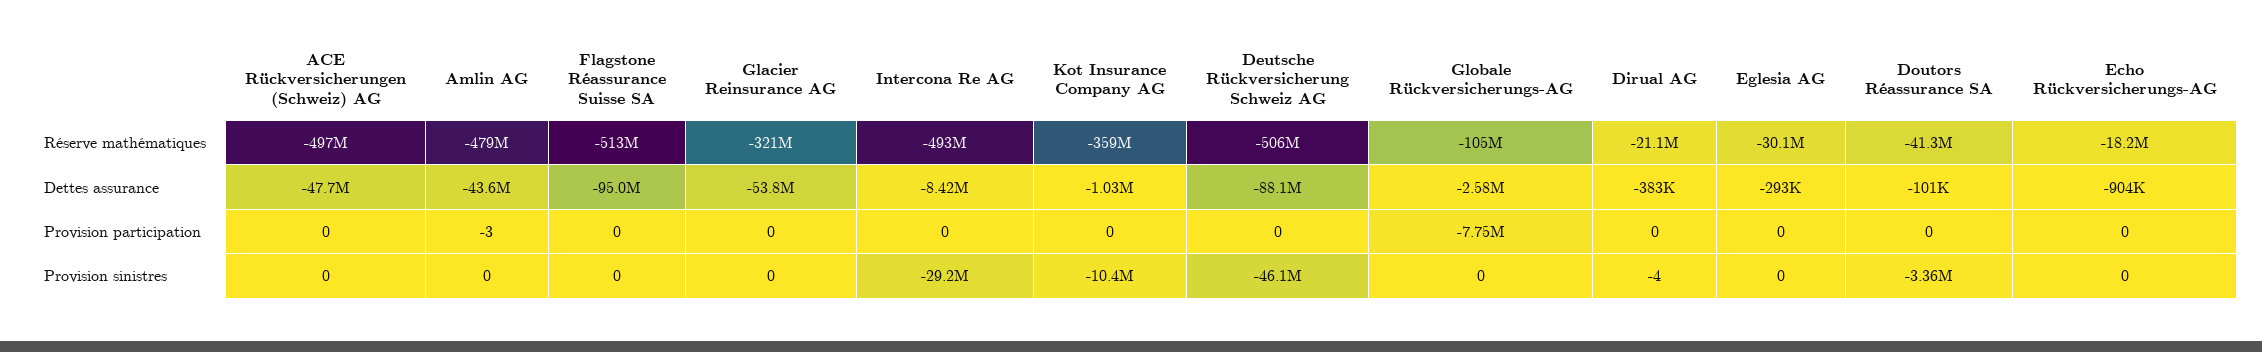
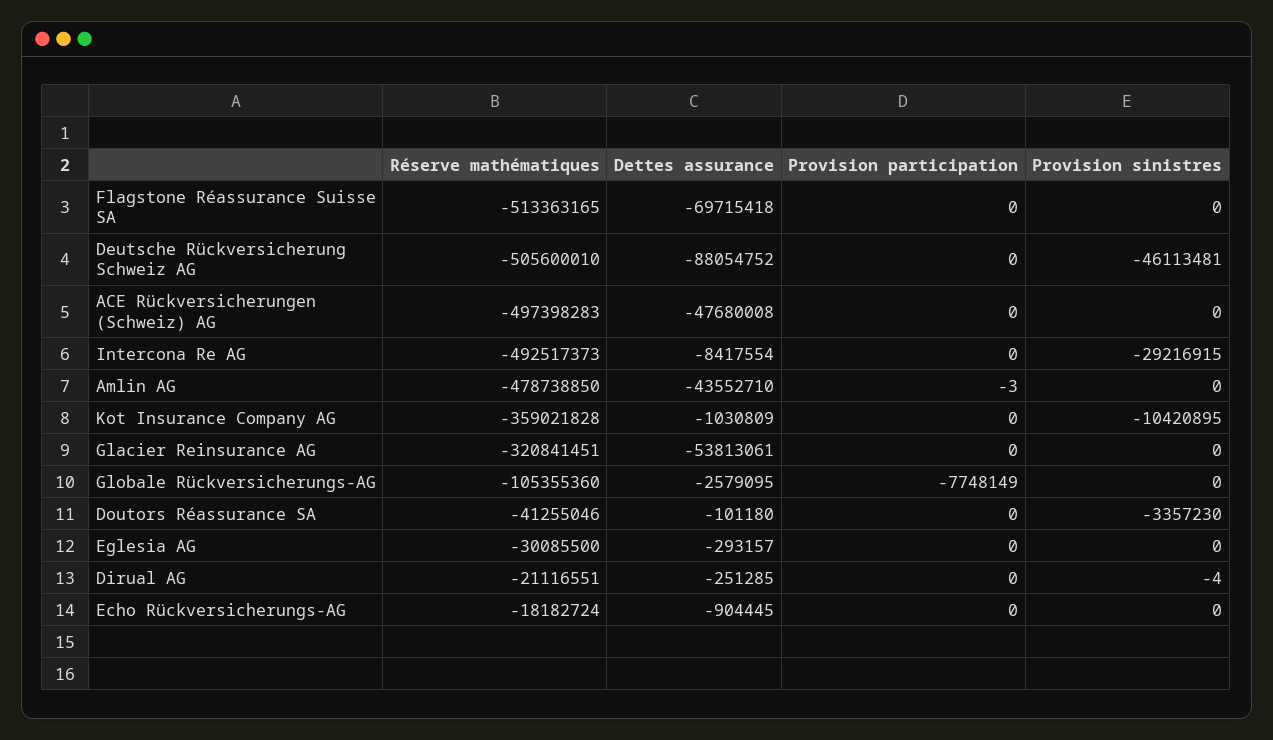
  {
    "ACE Rückversicherungen (Schweiz) AG": {
      "Réserve mathématiques": -497398283,
      "Dettes assurance": -47680008,
      "Provision participation": 0,
      "Provision sinistres": 0
    },
    "Amlin AG": {
      "Réserve mathématiques": -478738850,
      "Dettes assurance": -43552710,
      "Provision participation": -3,
      "Provision sinistres": 0
    },
    "Flagstone Réassurance Suisse SA": {
      "Réserve mathématiques": -513363165,
-     "Dettes assurance": -95000000,
+     "Dettes assurance": -69715418,
      "Provision participation": 0,
      "Provision sinistres": 0
    },
    "Glacier Reinsurance AG": {
      "Réserve mathématiques": -320841451,
      "Dettes assurance": -53813061,
      "Provision participation": 0,
      "Provision sinistres": 0
    },
    "Intercona Re AG": {
      "Réserve mathématiques": -492517373,
      "Dettes assurance": -8417554,
      "Provision participation": 0,
      "Provision sinistres": -29216915
    },
    "Kot Insurance Company AG": {
      "Réserve mathématiques": -359021828,
      "Dettes assurance": -1030809,
      "Provision participation": 0,
      "Provision sinistres": -10420895
    },
    "Deutsche Rückversicherung Schweiz AG": {
      "Réserve mathématiques": -505600010,
      "Dettes assurance": -88054752,
      "Provision participation": 0,
      "Provision sinistres": -46113481
    },
    "Globale Rückversicherungs-AG": {
      "Réserve mathématiques": -105355360,
      "Dettes assurance": -2579095,
      "Provision participation": -7748149,
      "Provision sinistres": 0
    },
    "Dirual AG": {
      "Réserve mathématiques": -21116551,
-     "Dettes assurance": -383000,
+     "Dettes assurance": -251285,
      "Provision participation": 0,
      "Provision sinistres": -4
    },
    "Eglesia AG": {
      "Réserve mathématiques": -30085500,
      "Dettes assurance": -293157,
      "Provision participation": 0,
      "Provision sinistres": 0
    },
    "Doutors Réassurance SA": {
      "Réserve mathématiques": -41255046,
      "Dettes assurance": -101180,
      "Provision participation": 0,
      "Provision sinistres": -3357230
    },
    "Echo Rückversicherungs-AG": {
      "Réserve mathématiques": -18182724,
      "Dettes assurance": -904445,
      "Provision participation": 0,
      "Provision sinistres": 0
    }
  }

